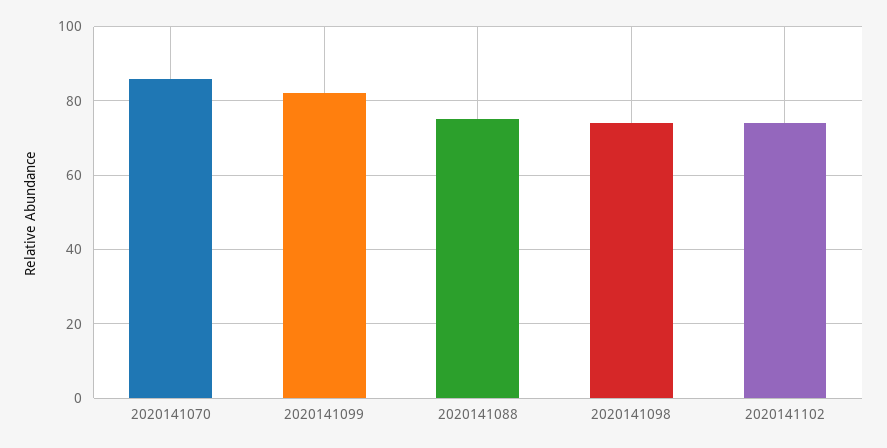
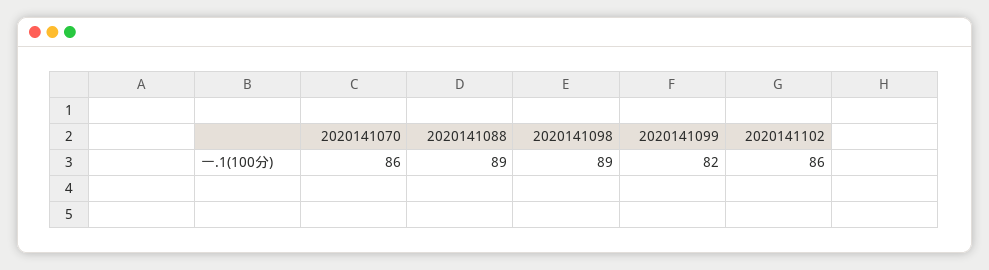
  {
    "2020141070": 86,
    "2020141099": 82,
-   "2020141088": 75,
+   "2020141088": 89,
-   "2020141098": 75,
+   "2020141098": 89,
-   "2020141102": 75
+   "2020141102": 86
  }

